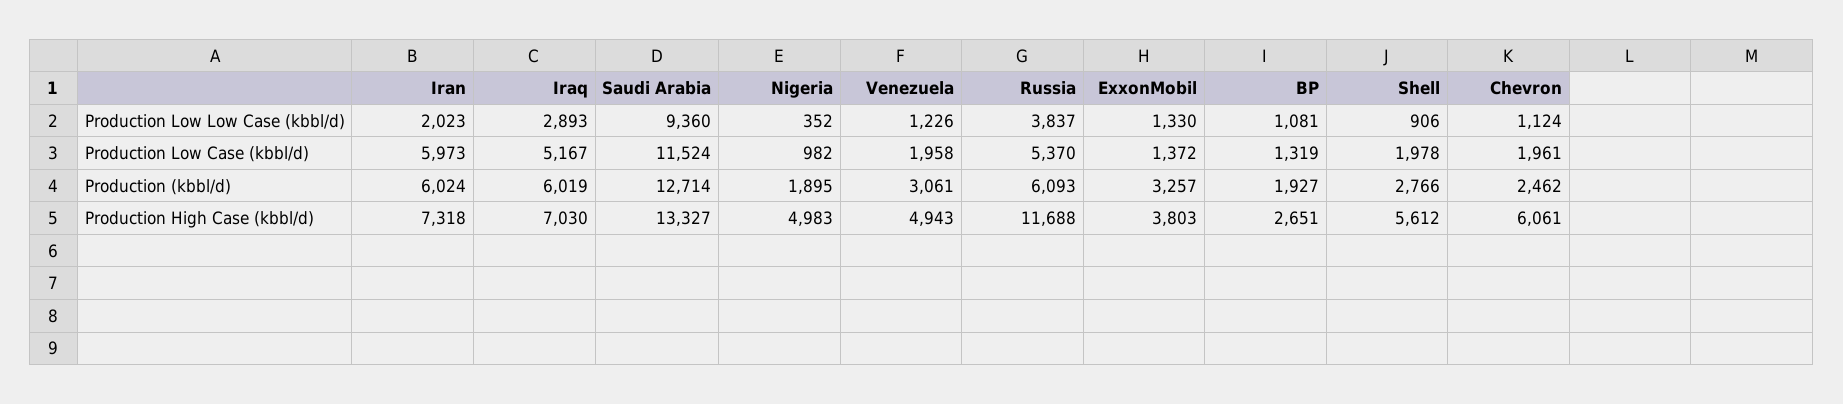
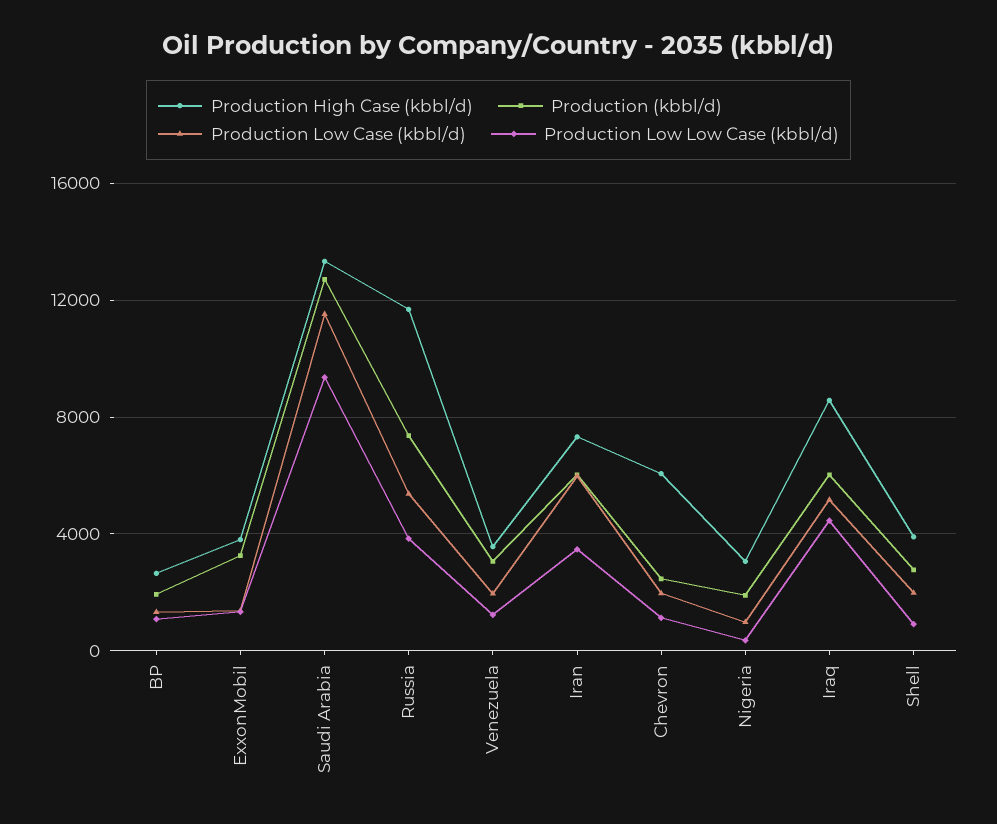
  {
    "Production Low Low Case (kbbl/d)": {
-     "Iran": 2023,
+     "Iran": 3500,
-     "Iraq": 2893,
+     "Iraq": 4500,
      "Saudi Arabia": 9360,
      "Nigeria": 352,
      "Venezuela": 1226,
      "Russia": 3837,
      "ExxonMobil": 1330,
      "BP": 1081,
      "Shell": 906,
      "Chevron": 1124
    },
    "Production Low Case (kbbl/d)": {
      "Iran": 5973,
      "Iraq": 5167,
      "Saudi Arabia": 11524,
      "Nigeria": 982,
      "Venezuela": 1958,
      "Russia": 5370,
      "ExxonMobil": 1372,
      "BP": 1319,
      "Shell": 1978,
      "Chevron": 1961
    },
    "Production (kbbl/d)": {
      "Iran": 6024,
      "Iraq": 6019,
      "Saudi Arabia": 12714,
      "Nigeria": 1895,
      "Venezuela": 3061,
-     "Russia": 6093,
+     "Russia": 7500,
      "ExxonMobil": 3257,
      "BP": 1927,
      "Shell": 2766,
      "Chevron": 2462
    },
    "Production High Case (kbbl/d)": {
      "Iran": 7318,
-     "Iraq": 7030,
+     "Iraq": 8500,
      "Saudi Arabia": 13327,
-     "Nigeria": 4983,
+     "Nigeria": 3000,
-     "Venezuela": 4943,
+     "Venezuela": 3500,
      "Russia": 11688,
      "ExxonMobil": 3803,
      "BP": 2651,
-     "Shell": 5612,
+     "Shell": 4000,
      "Chevron": 6061
    }
  }

